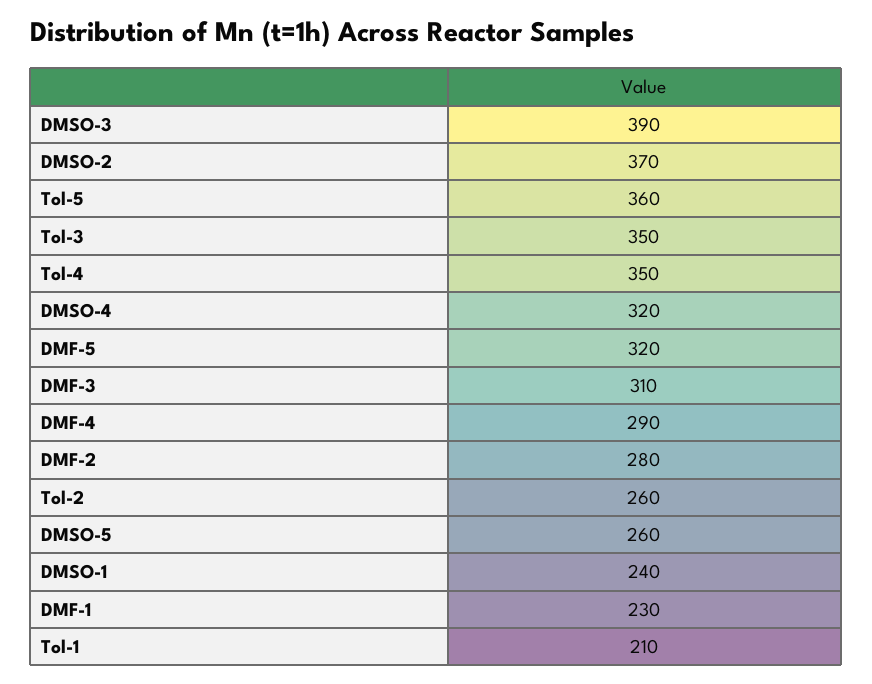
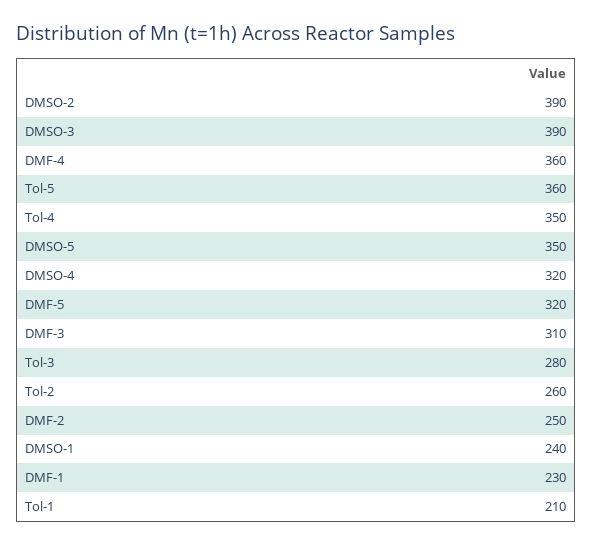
  {
    "DMSO-3": 390,
-   "DMSO-2": 370,
+   "DMSO-2": 390,
    "Tol-5": 360,
-   "Tol-3": 350,
+   "Tol-3": 280,
    "Tol-4": 350,
    "DMSO-4": 320,
    "DMF-5": 320,
    "DMF-3": 310,
-   "DMF-4": 290,
+   "DMF-4": 360,
-   "DMF-2": 280,
+   "DMF-2": 250,
    "Tol-2": 260,
-   "DMSO-5": 260,
+   "DMSO-5": 350,
    "DMSO-1": 240,
    "DMF-1": 230,
    "Tol-1": 210
  }

